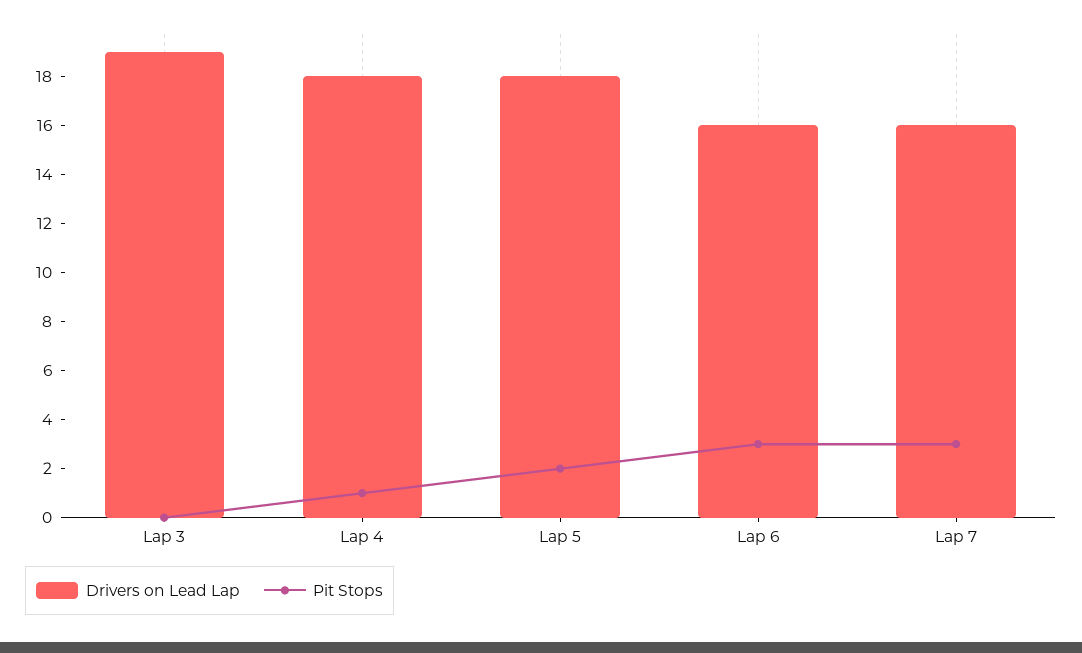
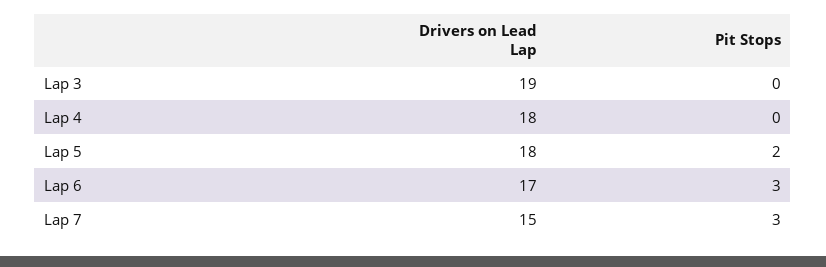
  {
    "Drivers on Lead Lap": {
      "Lap 3": 19,
      "Lap 4": 18,
      "Lap 5": 18,
-     "Lap 6": 16,
+     "Lap 6": 17,
-     "Lap 7": 16
+     "Lap 7": 15
    },
    "Pit Stops": {
      "Lap 3": 0,
-     "Lap 4": 1,
+     "Lap 4": 0,
      "Lap 5": 2,
      "Lap 6": 3,
      "Lap 7": 3
    }
  }

